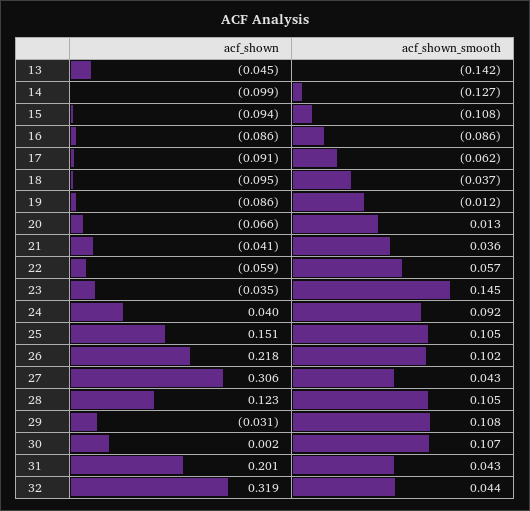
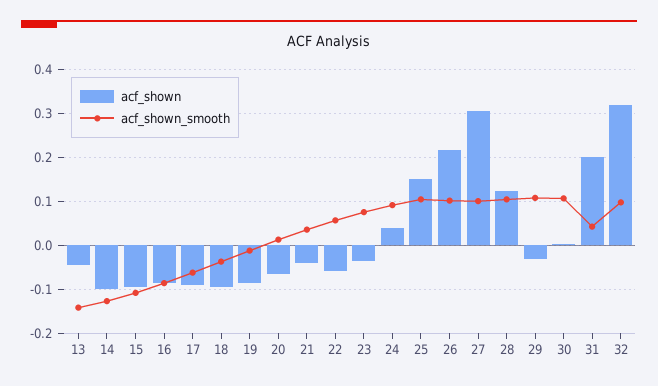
  {
    "acf_shown": {
      "13": -0.045,
      "14": -0.099,
      "15": -0.094,
      "16": -0.086,
      "17": -0.091,
      "18": -0.095,
      "19": -0.086,
      "20": -0.066,
      "21": -0.041,
      "22": -0.059,
      "23": -0.035,
      "24": 0.04,
      "25": 0.151,
      "26": 0.218,
      "27": 0.306,
      "28": 0.123,
      "29": -0.031,
      "30": 0.002,
      "31": 0.201,
      "32": 0.319
    },
    "acf_shown_smooth": {
      "13": -0.142,
      "14": -0.127,
      "15": -0.108,
      "16": -0.086,
      "17": -0.062,
      "18": -0.037,
      "19": -0.012,
      "20": 0.013,
      "21": 0.036,
      "22": 0.057,
-     "23": 0.145,
+     "23": 0.08,
      "24": 0.092,
      "25": 0.105,
      "26": 0.102,
-     "27": 0.043,
+     "27": 0.1,
      "28": 0.105,
      "29": 0.108,
      "30": 0.107,
      "31": 0.043,
-     "32": 0.044
+     "32": 0.1
    }
  }

